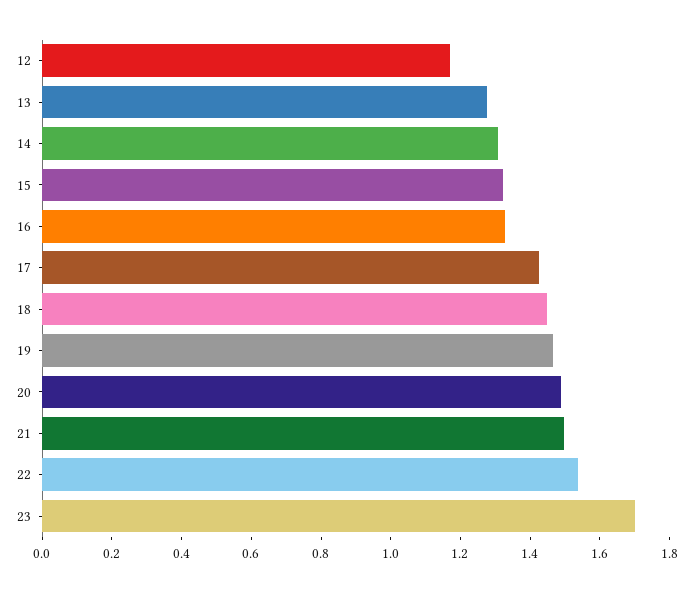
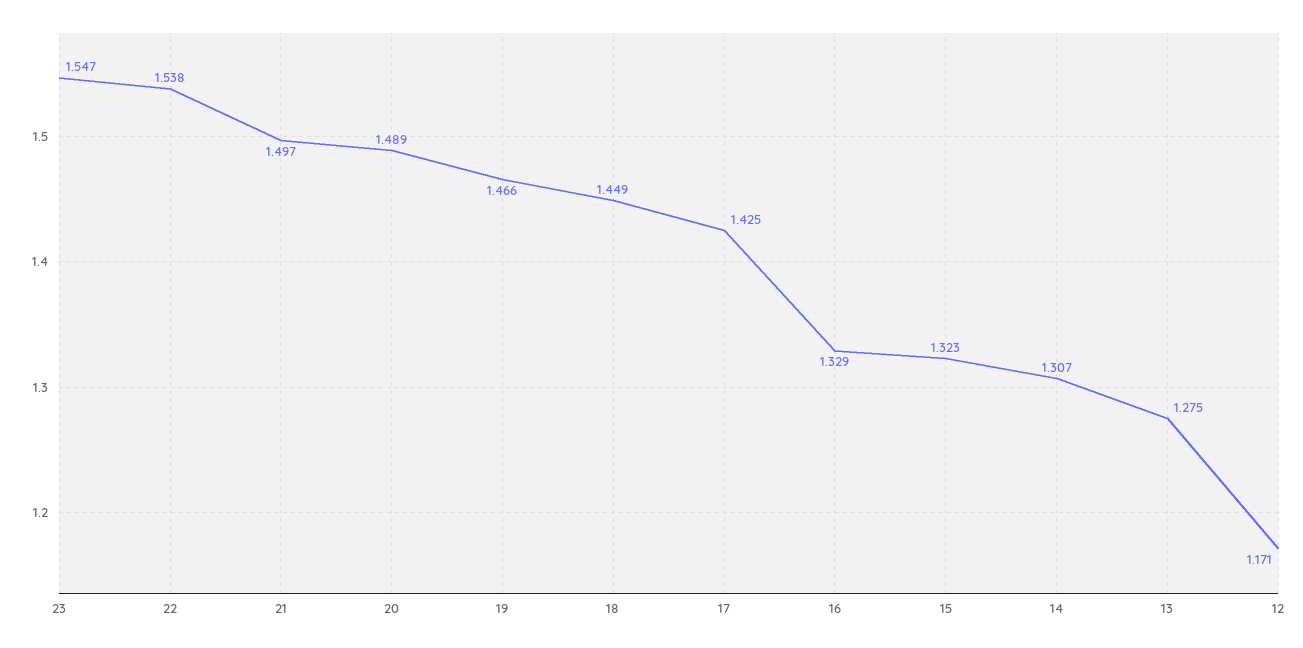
  {
    "12": 1.171,
    "13": 1.275,
    "14": 1.307,
    "15": 1.323,
    "16": 1.329,
    "17": 1.425,
    "18": 1.449,
    "19": 1.466,
    "20": 1.489,
    "21": 1.497,
    "22": 1.538,
-   "23": 1.7
+   "23": 1.547
  }

